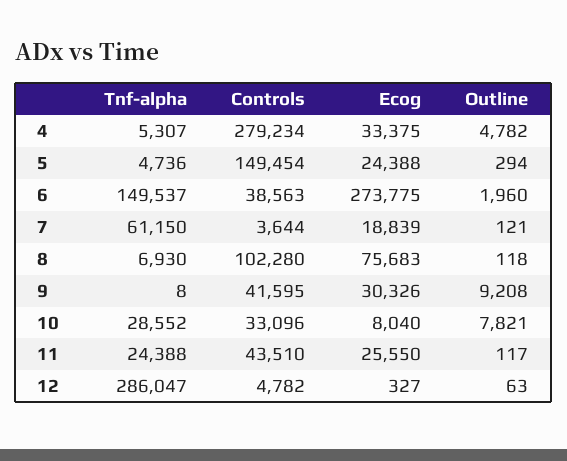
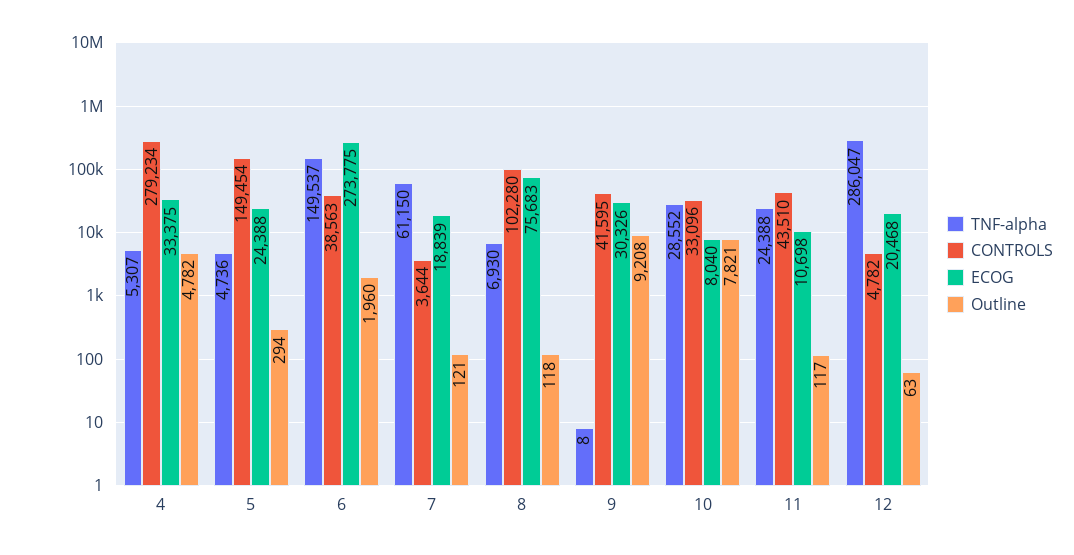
  {
    "Tnf-alpha": {
      "4": 5307,
      "5": 4736,
      "6": 149537,
      "7": 61150,
      "8": 6930,
      "9": 8,
      "10": 28552,
      "11": 24388,
      "12": 286047
    },
    "Controls": {
      "4": 279234,
      "5": 149454,
      "6": 38563,
      "7": 3644,
      "8": 102280,
      "9": 41595,
      "10": 33096,
      "11": 43510,
      "12": 4782
    },
    "Ecog": {
      "4": 33375,
      "5": 24388,
      "6": 273775,
      "7": 18839,
      "8": 75683,
      "9": 30326,
      "10": 8040,
-     "11": 25550,
+     "11": 10698,
-     "12": 327
+     "12": 20468
    },
    "Outline": {
      "4": 4782,
      "5": 294,
      "6": 1960,
      "7": 121,
      "8": 118,
      "9": 9208,
      "10": 7821,
      "11": 117,
      "12": 63
    }
  }

